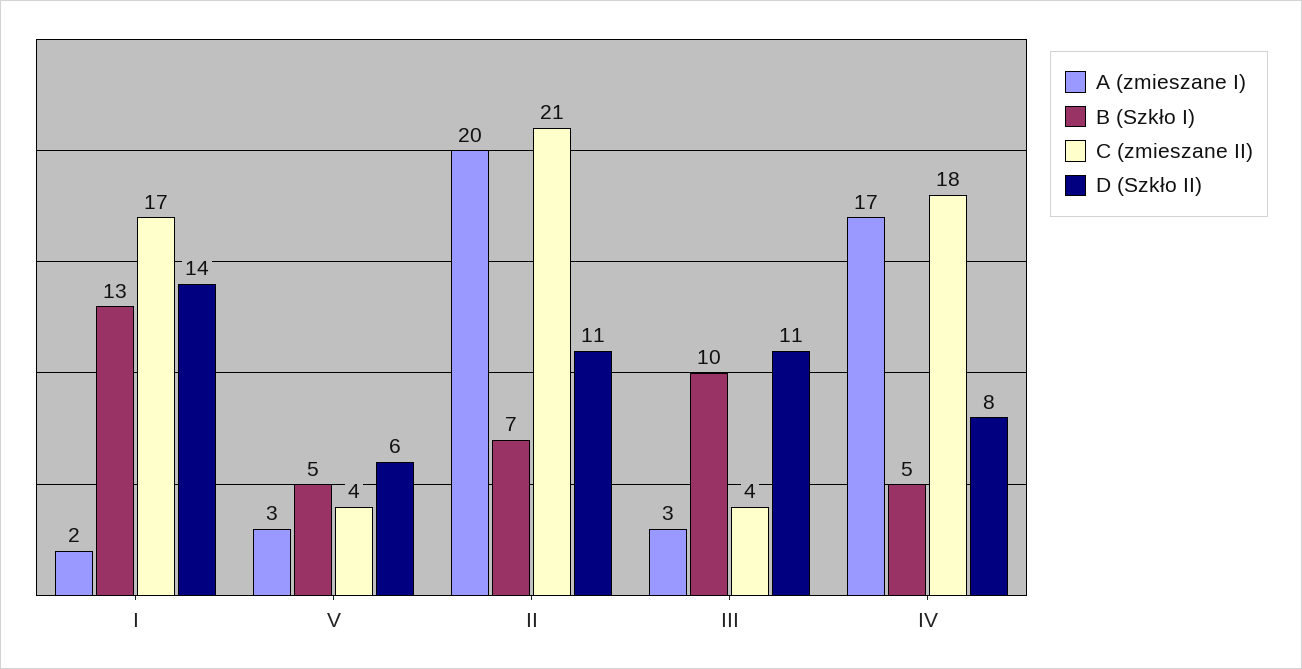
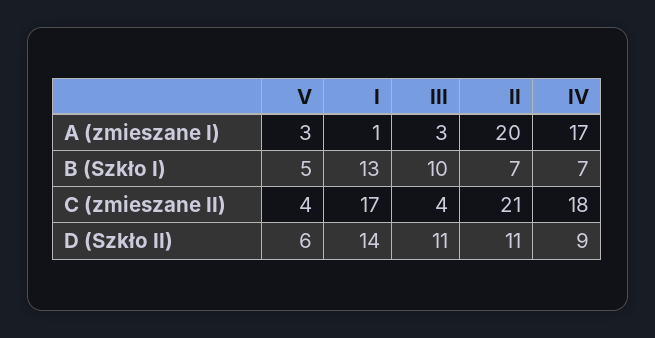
  {
    "A (zmieszane I)": {
-     "I": 2,
+     "I": 1,
      "V": 3,
      "II": 20,
      "III": 3,
      "IV": 17
    },
    "B (Szkło I)": {
      "I": 13,
      "V": 5,
      "II": 7,
      "III": 10,
-     "IV": 5
+     "IV": 7
    },
    "C (zmieszane II)": {
      "I": 17,
      "V": 4,
      "II": 21,
      "III": 4,
      "IV": 18
    },
    "D (Szkło II)": {
      "I": 14,
      "V": 6,
      "II": 11,
      "III": 11,
-     "IV": 8
+     "IV": 9
    }
  }

